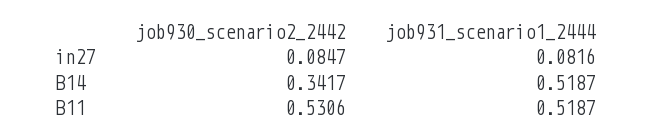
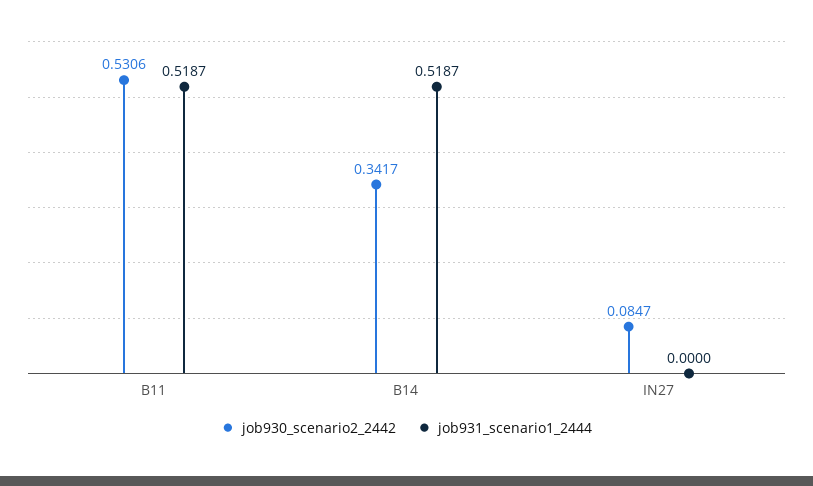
  {
    "job930_scenario2_2442": {
      "in27": 0.0847,
      "B14": 0.3417,
      "B11": 0.5306
    },
    "job931_scenario1_2444": {
-     "in27": 0.0816,
+     "in27": 0,
      "B14": 0.5187,
      "B11": 0.5187
    }
  }

